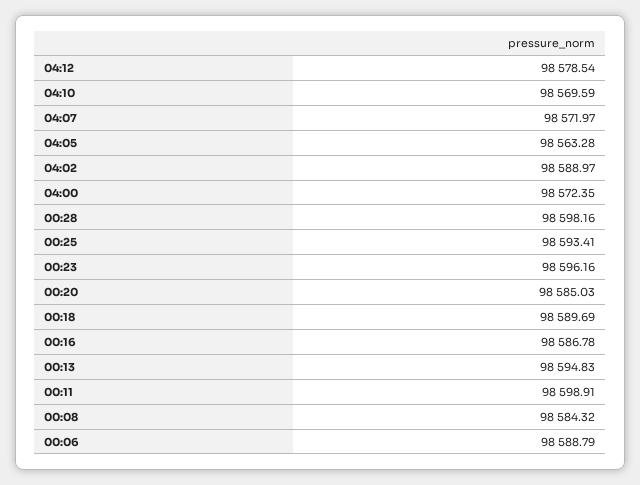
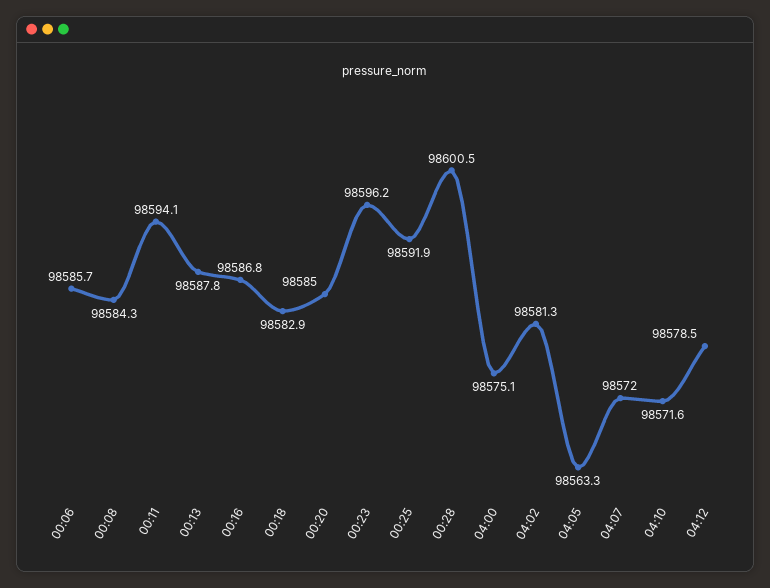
  {
    "04:12": 98578.54,
-   "04:10": 98569.59,
+   "04:10": 98571.6,
    "04:07": 98571.97,
    "04:05": 98563.28,
-   "04:02": 98588.97,
+   "04:02": 98581.3,
-   "04:00": 98572.35,
+   "04:00": 98575.1,
-   "00:28": 98598.16,
+   "00:28": 98600.5,
-   "00:25": 98593.41,
+   "00:25": 98591.9,
    "00:23": 98596.16,
    "00:20": 98585.03,
-   "00:18": 98589.69,
+   "00:18": 98582.9,
    "00:16": 98586.78,
-   "00:13": 98594.83,
+   "00:13": 98587.8,
-   "00:11": 98598.91,
+   "00:11": 98594.1,
    "00:08": 98584.32,
-   "00:06": 98588.79
+   "00:06": 98585.7
  }

